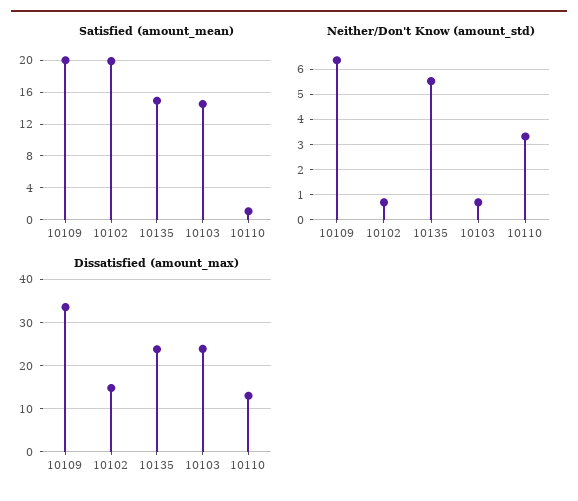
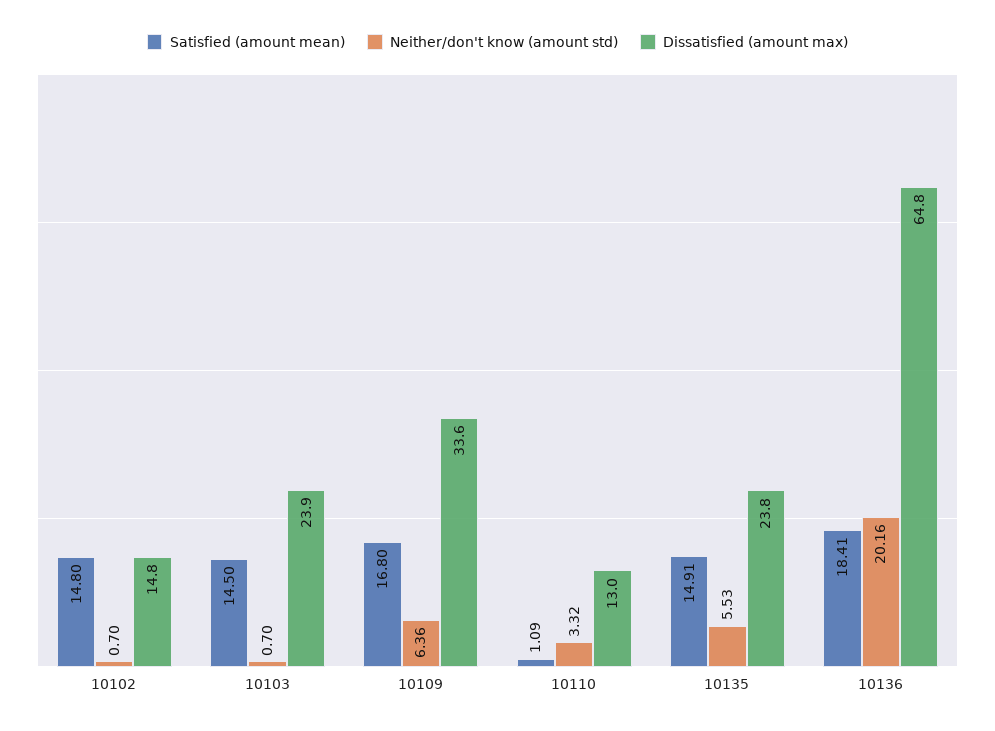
  {
    "Satisfied (amount_mean)": {
-     "10109": 20,
+     "10109": 16.8,
-     "10102": 20,
+     "10102": 14.8,
      "10135": 14.91,
      "10103": 14.5,
-     "10110": 1.09
+     "10110": 1.09,
+     "10136": 18.41
    },
    "Neither/Don't Know (amount_std)": {
      "10109": 6.36,
      "10102": 0.7,
      "10135": 5.53,
      "10103": 0.7,
-     "10110": 3.32
+     "10110": 3.32,
+     "10136": 20.16
    },
    "Dissatisfied (amount_max)": {
      "10109": 33.6,
      "10102": 14.8,
      "10135": 23.8,
      "10103": 23.9,
-     "10110": 13
+     "10110": 13,
+     "10136": 64.8
    }
  }

